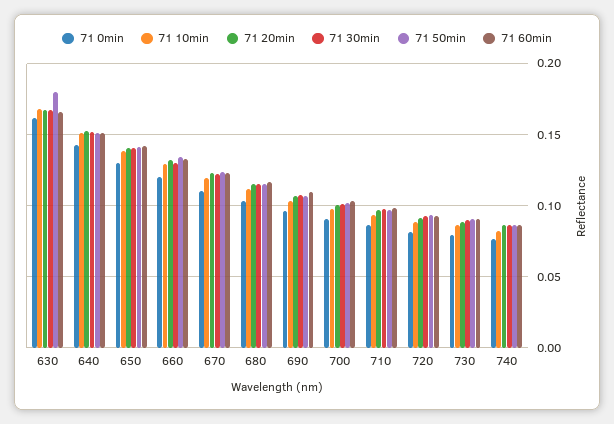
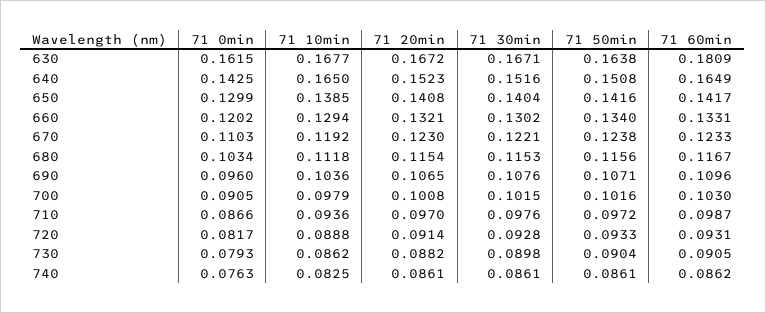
  {
    "71 0min": {
      "630": 0.1615,
      "640": 0.1425,
      "650": 0.1299,
      "660": 0.1202,
      "670": 0.1103,
      "680": 0.1034,
      "690": 0.096,
      "700": 0.0905,
      "710": 0.0866,
      "720": 0.0817,
      "730": 0.0793,
      "740": 0.0763
    },
    "71 10min": {
      "630": 0.1677,
-     "640": 0.15,
+     "640": 0.165,
      "650": 0.1385,
      "660": 0.1294,
      "670": 0.1192,
      "680": 0.1118,
      "690": 0.1036,
      "700": 0.0979,
      "710": 0.0936,
      "720": 0.0888,
      "730": 0.0862,
      "740": 0.0825
    },
    "71 20min": {
      "630": 0.1672,
      "640": 0.1523,
      "650": 0.1408,
      "660": 0.1321,
      "670": 0.123,
      "680": 0.1154,
      "690": 0.1065,
      "700": 0.1008,
      "710": 0.097,
      "720": 0.0914,
      "730": 0.0882,
      "740": 0.0861
    },
    "71 30min": {
      "630": 0.1671,
      "640": 0.1516,
      "650": 0.1404,
      "660": 0.1302,
      "670": 0.1221,
      "680": 0.1153,
      "690": 0.1076,
      "700": 0.1015,
      "710": 0.0976,
      "720": 0.0928,
      "730": 0.0898,
      "740": 0.0861
    },
    "71 50min": {
-     "630": 0.18,
+     "630": 0.1638,
      "640": 0.1508,
      "650": 0.1416,
      "660": 0.134,
      "670": 0.1238,
      "680": 0.1156,
      "690": 0.1071,
      "700": 0.1016,
      "710": 0.0972,
      "720": 0.0933,
      "730": 0.0904,
      "740": 0.0861
    },
    "71 60min": {
-     "630": 0.165,
+     "630": 0.1809,
-     "640": 0.15,
+     "640": 0.1649,
      "650": 0.1417,
      "660": 0.1331,
      "670": 0.1233,
      "680": 0.1167,
      "690": 0.1096,
      "700": 0.103,
      "710": 0.0987,
      "720": 0.0931,
      "730": 0.0905,
      "740": 0.0862
    }
  }

